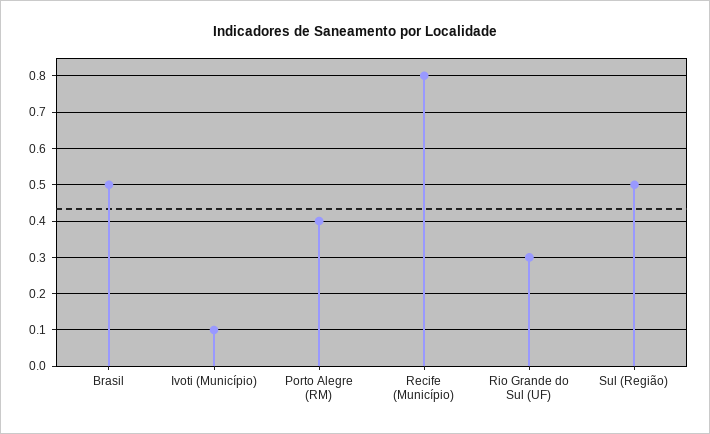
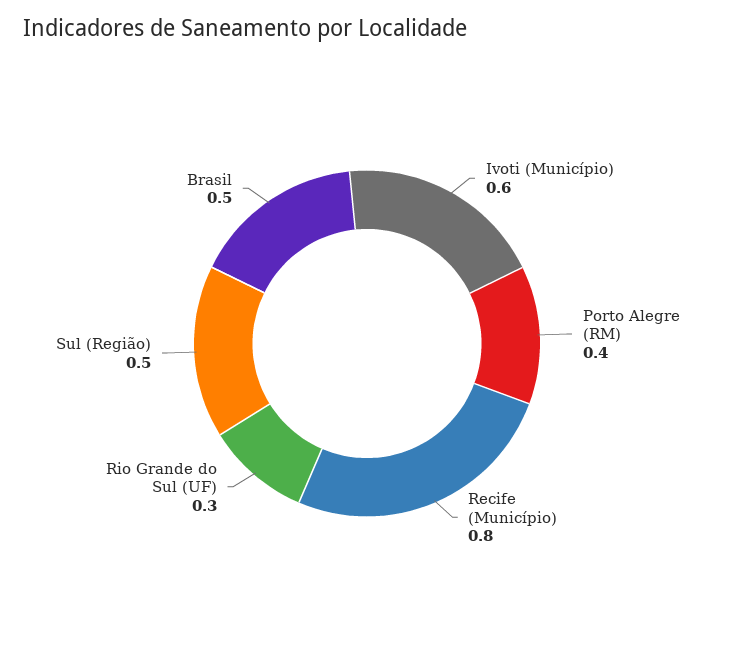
  {
    "Brasil": 0.5,
-   "Ivoti (Município)": 0.1,
+   "Ivoti (Município)": 0.6,
    "Porto Alegre (RM)": 0.4,
    "Recife (Município)": 0.8,
    "Rio Grande do Sul (UF)": 0.3,
    "Sul (Região)": 0.5
  }

